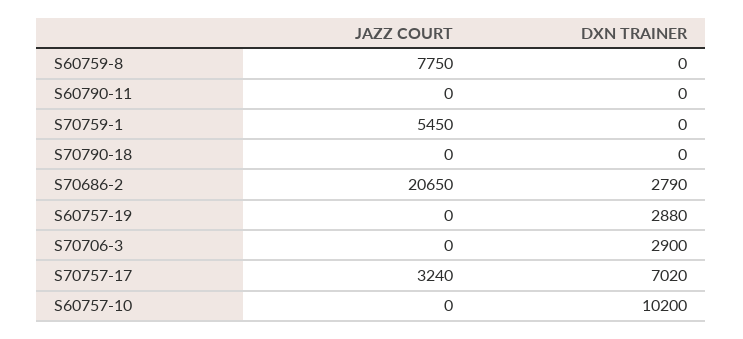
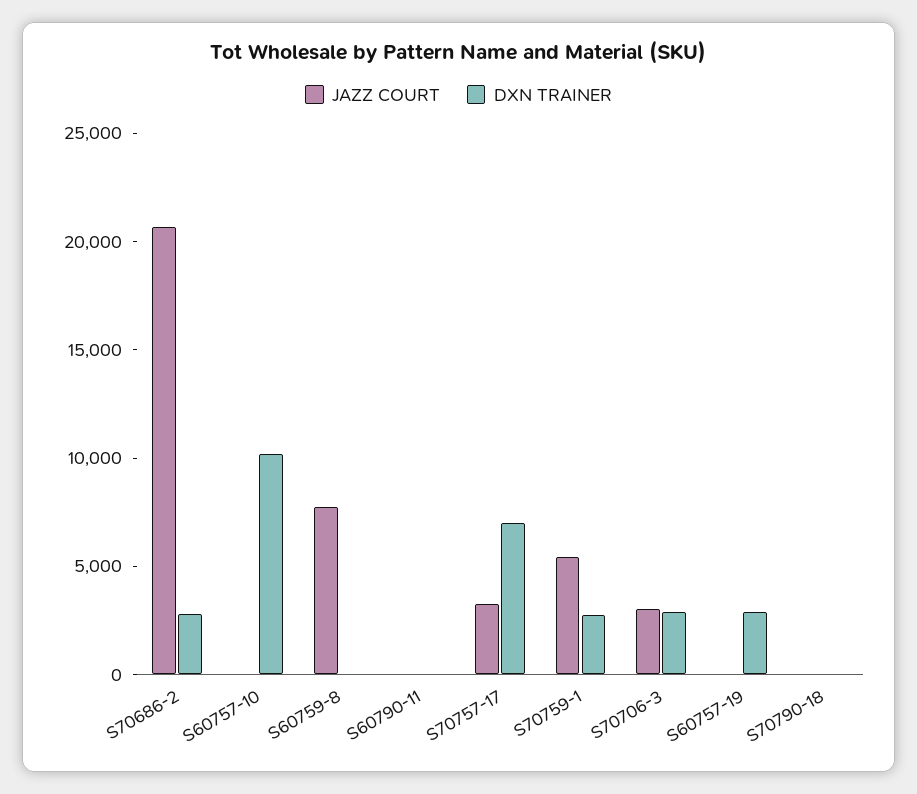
  {
    "JAZZ COURT": {
      "S60759-8": 7750,
      "S60790-11": 0,
      "S70759-1": 5450,
      "S70790-18": 0,
      "S70686-2": 20650,
      "S60757-19": 0,
-     "S70706-3": 0,
+     "S70706-3": 3000,
      "S70757-17": 3240,
      "S60757-10": 0
    },
    "DXN TRAINER": {
      "S60759-8": 0,
      "S60790-11": 0,
-     "S70759-1": 0,
+     "S70759-1": 3000,
      "S70790-18": 0,
      "S70686-2": 2790,
      "S60757-19": 2880,
      "S70706-3": 2900,
      "S70757-17": 7020,
      "S60757-10": 10200
    }
  }

